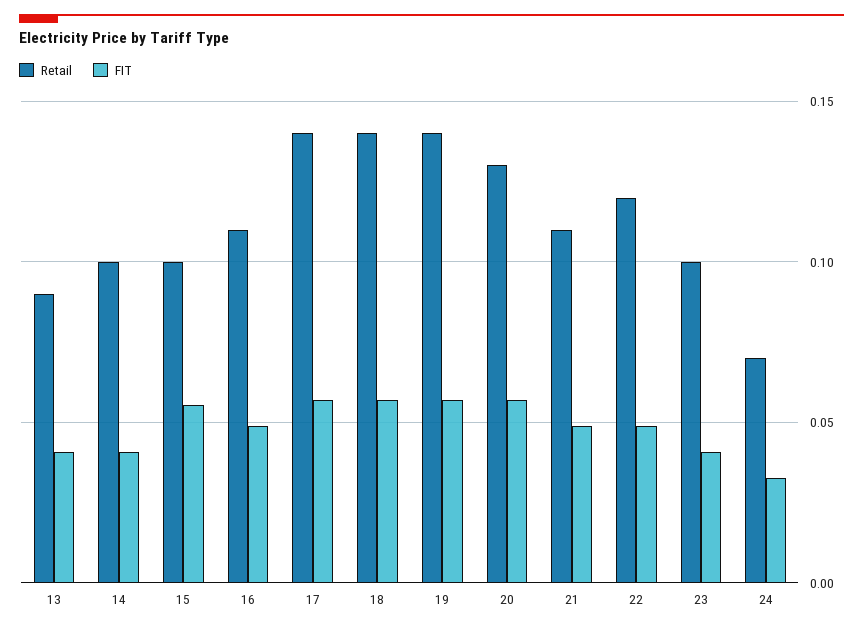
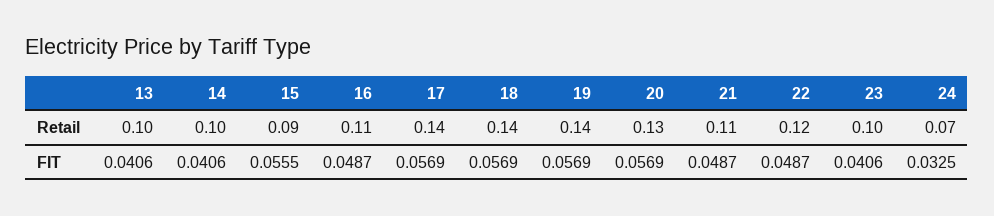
  {
    "Retail": {
-     "13": 0.09,
+     "13": 0.1,
      "14": 0.1,
-     "15": 0.1,
+     "15": 0.09,
      "16": 0.11,
      "17": 0.14,
      "18": 0.14,
      "19": 0.14,
      "20": 0.13,
      "21": 0.11,
      "22": 0.12,
      "23": 0.1,
      "24": 0.07
    },
    "FIT": {
      "13": 0.0406,
      "14": 0.0406,
      "15": 0.0555,
      "16": 0.0487,
      "17": 0.0569,
      "18": 0.0569,
      "19": 0.0569,
      "20": 0.0569,
      "21": 0.0487,
      "22": 0.0487,
      "23": 0.0406,
      "24": 0.0325
    }
  }

